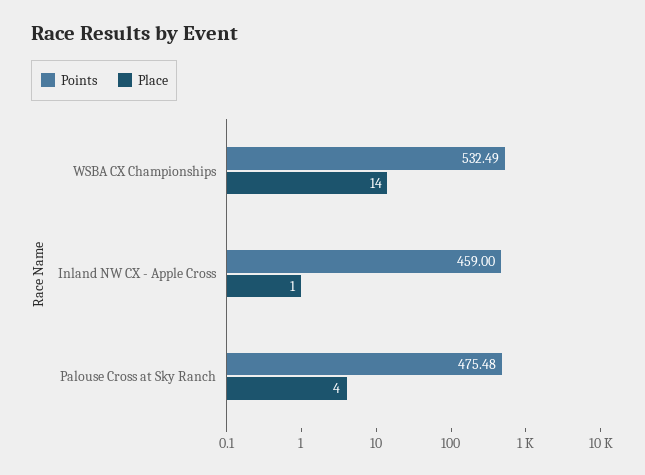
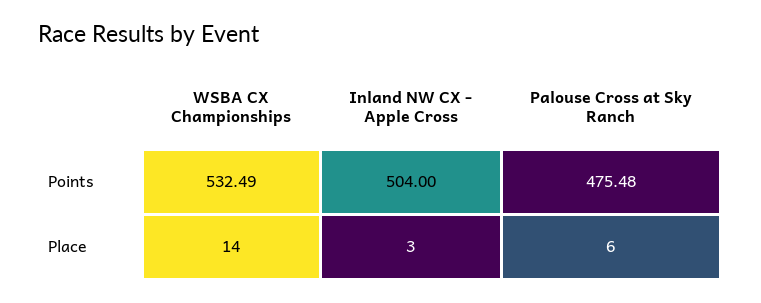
  {
    "Points": {
      "WSBA CX Championships": 532.49,
-     "Inland NW CX - Apple Cross": 459,
+     "Inland NW CX - Apple Cross": 504,
      "Palouse Cross at Sky Ranch": 475.48
    },
    "Place": {
      "WSBA CX Championships": 14,
-     "Inland NW CX - Apple Cross": 1,
+     "Inland NW CX - Apple Cross": 3,
-     "Palouse Cross at Sky Ranch": 4
+     "Palouse Cross at Sky Ranch": 6
    }
  }

